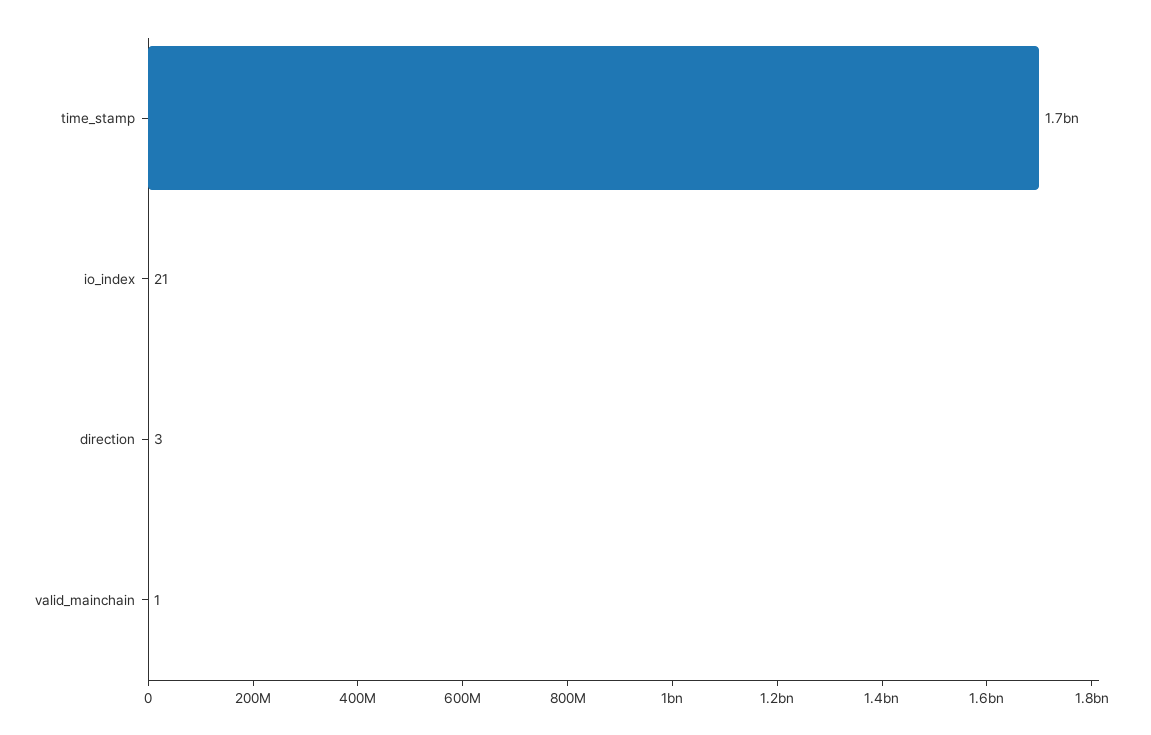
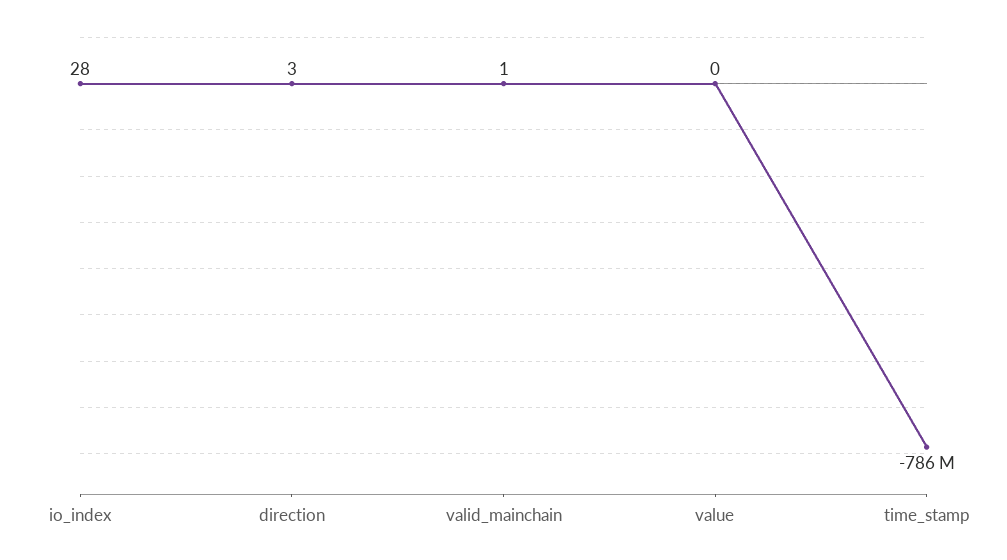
  {
-   "time_stamp": 1700000000,
+   "time_stamp": -786000000,
-   "io_index": 21,
+   "io_index": 28,
    "direction": 3,
-   "valid_mainchain": 1
+   "valid_mainchain": 1,
+   "value": 0
  }

